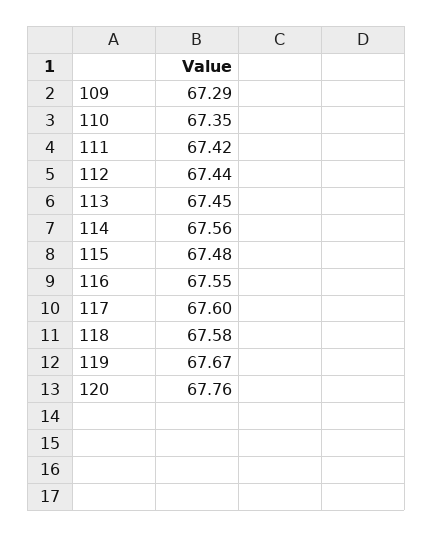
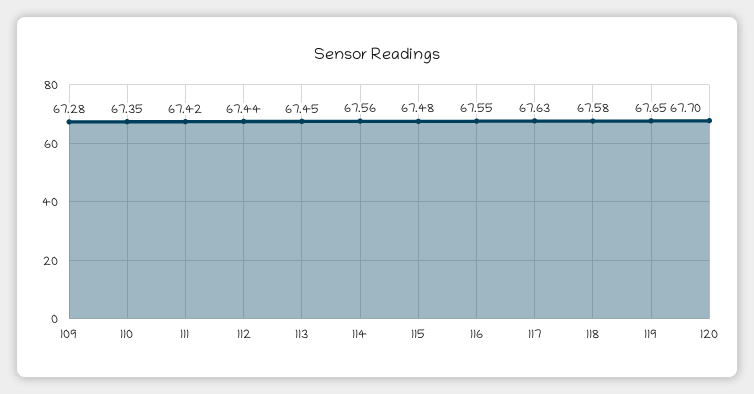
  {
-   "109": 67.29,
+   "109": 67.28,
    "110": 67.35,
    "111": 67.42,
    "112": 67.44,
    "113": 67.45,
    "114": 67.56,
    "115": 67.48,
    "116": 67.55,
-   "117": 67.6,
+   "117": 67.63,
    "118": 67.58,
-   "119": 67.67,
+   "119": 67.65,
-   "120": 67.76
+   "120": 67.7
  }

